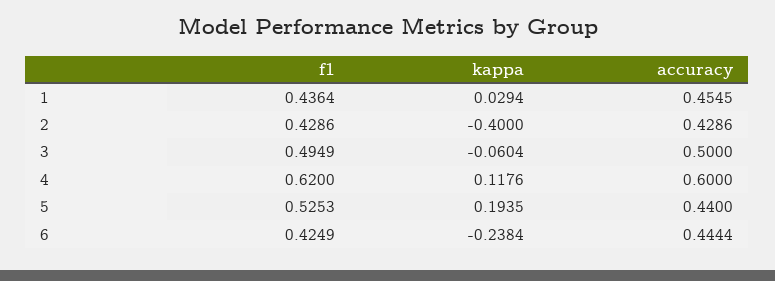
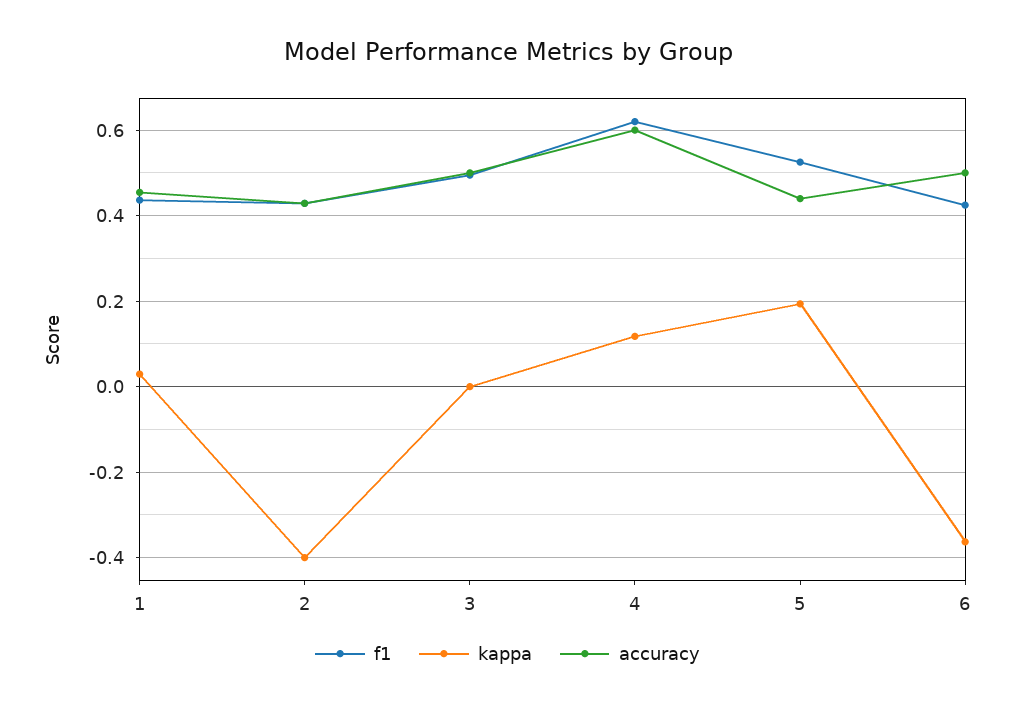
  {
    "f1": {
      "1": 0.4364,
      "2": 0.4286,
      "3": 0.4949,
      "4": 0.62,
      "5": 0.5253,
      "6": 0.4249
    },
    "kappa": {
      "1": 0.0294,
      "2": -0.4,
-     "3": -0.0604,
+     "3": 0,
      "4": 0.1176,
      "5": 0.1935,
-     "6": -0.2384
+     "6": -0.36
    },
    "accuracy": {
      "1": 0.4545,
      "2": 0.4286,
      "3": 0.5,
      "4": 0.6,
      "5": 0.44,
-     "6": 0.4444
+     "6": 0.5
    }
  }

